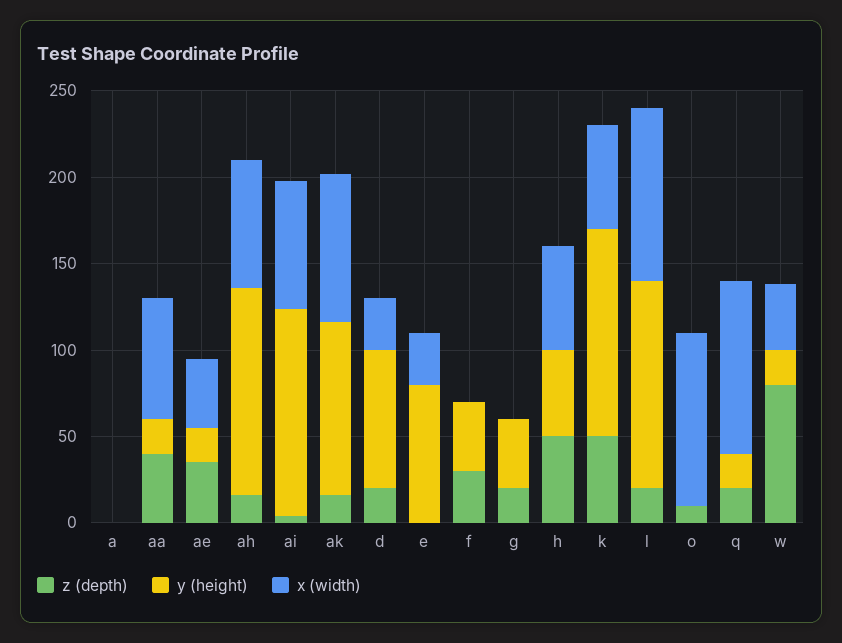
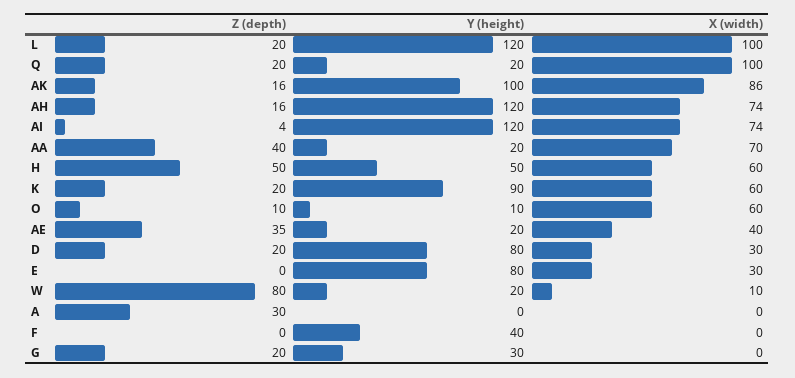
  {
    "z (depth)": {
-     "a": 0,
+     "a": 30,
      "aa": 40,
      "ae": 35,
      "ah": 16,
      "ai": 4,
      "ak": 16,
      "d": 20,
      "e": 0,
-     "f": 30,
+     "f": 0,
      "g": 20,
      "h": 50,
-     "k": 50,
+     "k": 20,
      "l": 20,
      "o": 10,
      "q": 20,
      "w": 80
    },
    "y (height)": {
      "a": 0,
      "aa": 20,
      "ae": 20,
      "ah": 120,
      "ai": 120,
      "ak": 100,
      "d": 80,
      "e": 80,
      "f": 40,
-     "g": 40,
+     "g": 30,
      "h": 50,
-     "k": 120,
+     "k": 90,
      "l": 120,
-     "o": 0,
+     "o": 10,
      "q": 20,
      "w": 20
    },
    "x (width)": {
      "a": 0,
      "aa": 70,
      "ae": 40,
      "ah": 74,
      "ai": 74,
      "ak": 86,
      "d": 30,
      "e": 30,
      "f": 0,
      "g": 0,
      "h": 60,
      "k": 60,
      "l": 100,
-     "o": 100,
+     "o": 60,
      "q": 100,
-     "w": 40
+     "w": 10
    }
  }

